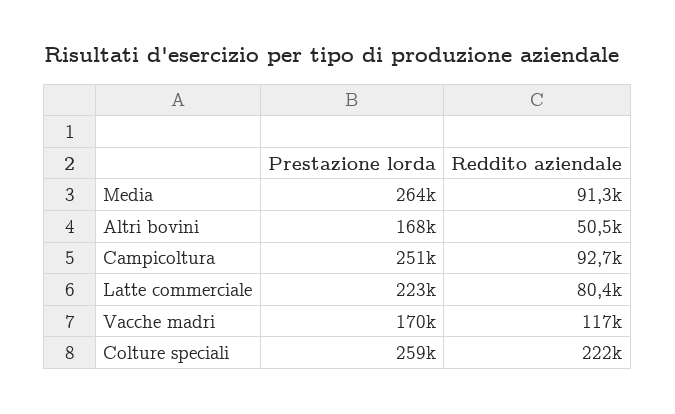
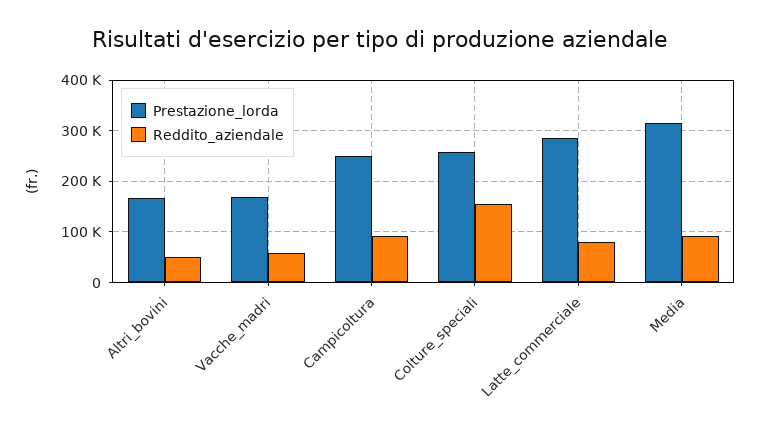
  {
    "Prestazione lorda": {
-     "Media": 264000,
+     "Media": 320000,
      "Altri bovini": 168000,
      "Campicoltura": 251000,
-     "Latte commerciale": 223000,
+     "Latte commerciale": 280000,
      "Vacche madri": 170000,
      "Colture speciali": 259000
    },
    "Reddito aziendale": {
      "Media": 91300,
      "Altri bovini": 50500,
      "Campicoltura": 92700,
      "Latte commerciale": 80400,
-     "Vacche madri": 117000,
+     "Vacche madri": 60000,
-     "Colture speciali": 222000
+     "Colture speciali": 160000
    }
  }

